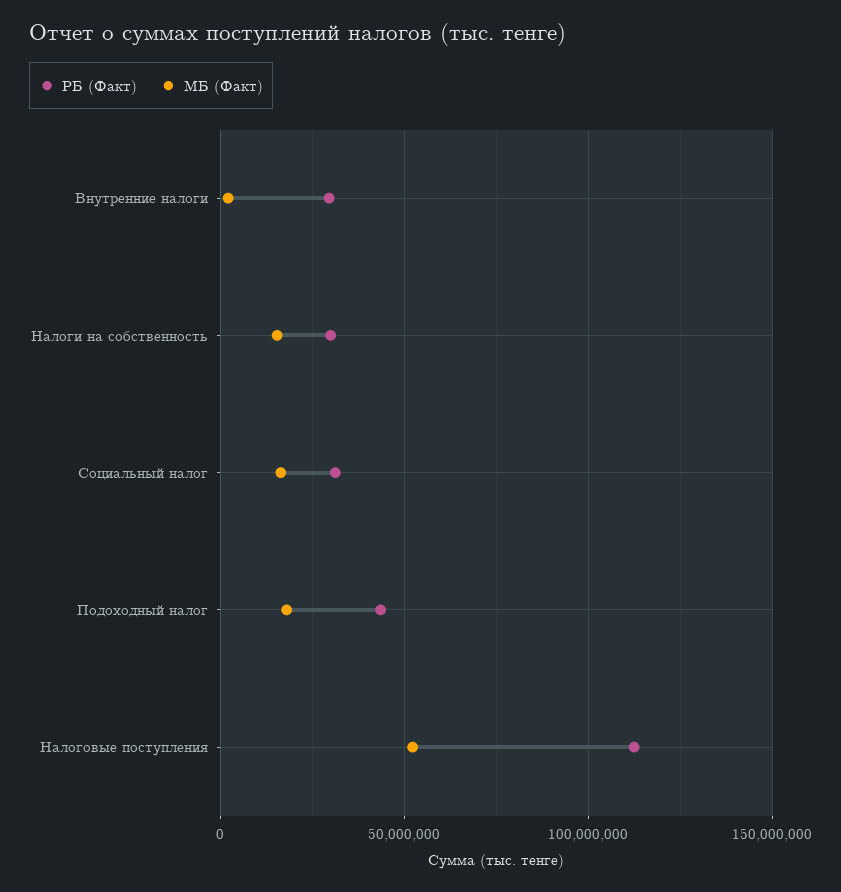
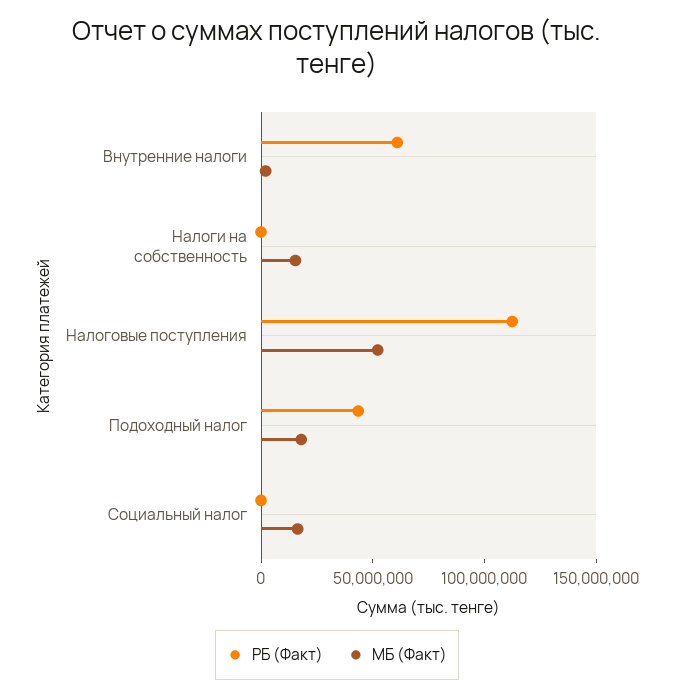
  {
    "РБ (Факт)": {
-     "Внутренние налоги": 30000000,
+     "Внутренние налоги": 60000000,
-     "Налоги на собственность": 30000000,
+     "Налоги на собственность": 0,
-     "Социальный налог": 30000000,
+     "Социальный налог": 0,
      "Подоходный налог": 45000000,
      "Налоговые поступления": 110000000
    },
    "МБ (Факт)": {
      "Внутренние налоги": 0,
      "Налоги на собственность": 15000000,
      "Социальный налог": 15000000,
      "Подоходный налог": 20000000,
      "Налоговые поступления": 50000000
    }
  }

